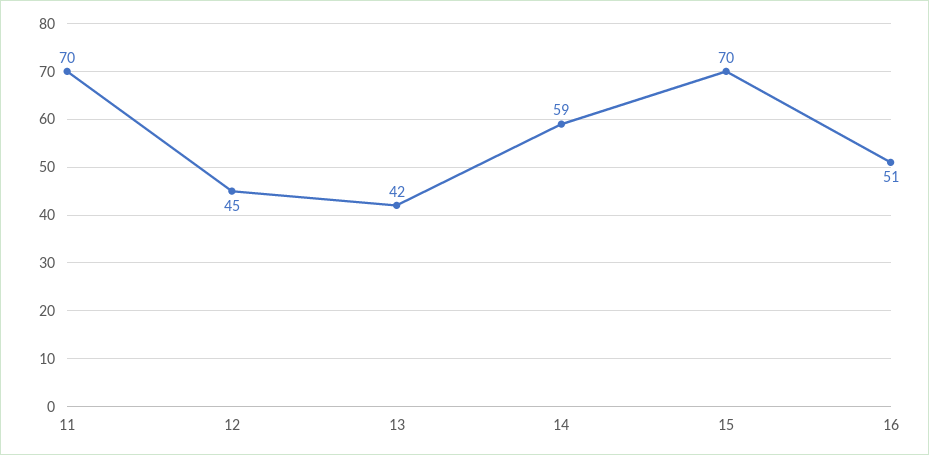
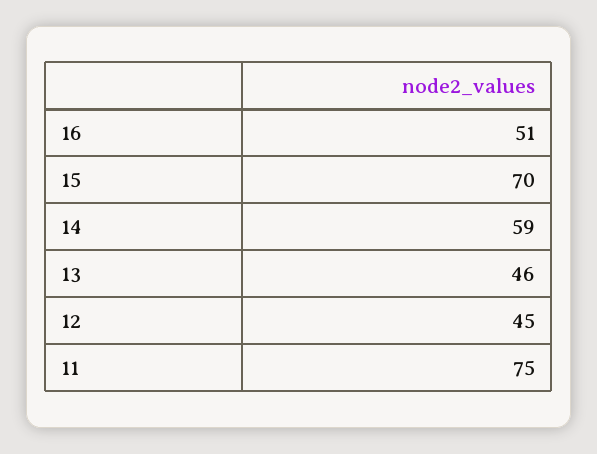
  {
-   "11": 70,
+   "11": 75,
    "12": 45,
-   "13": 42,
+   "13": 46,
    "14": 59,
    "15": 70,
    "16": 51
  }

